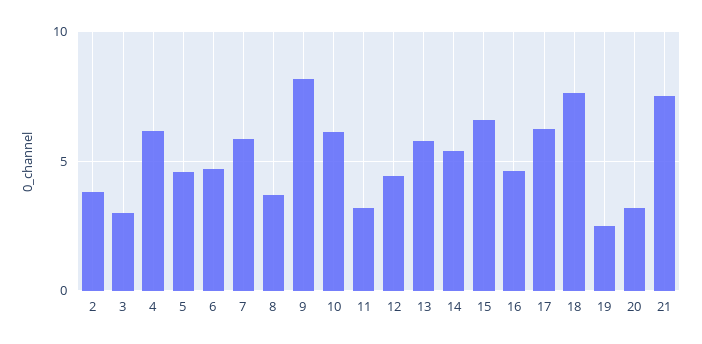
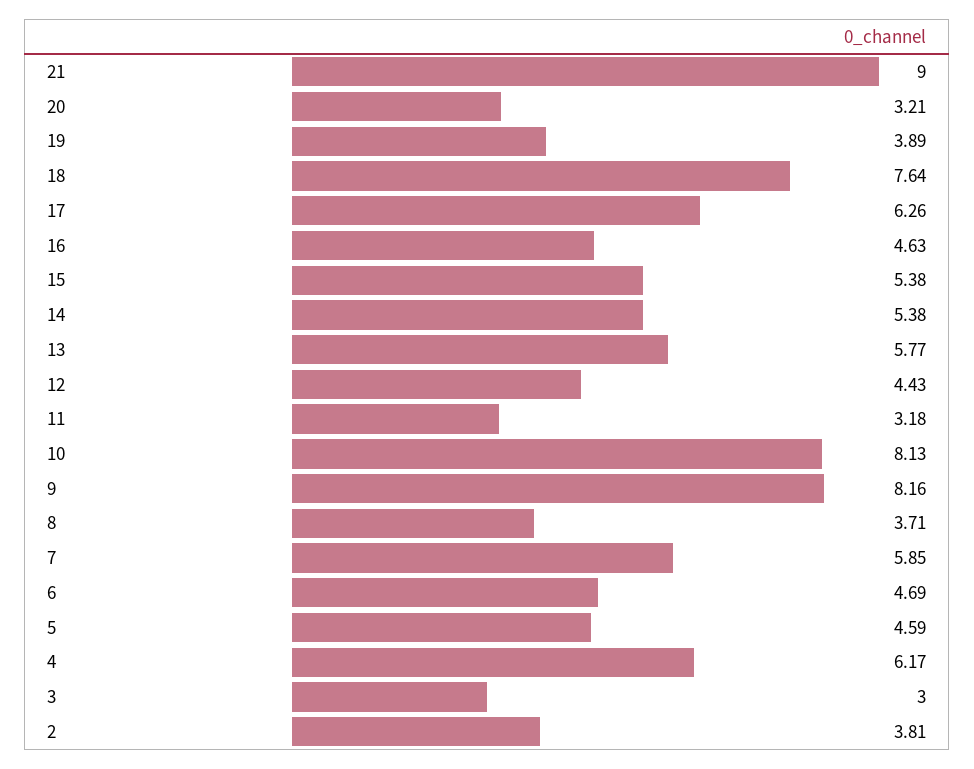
  {
    "2": 3.81,
    "3": 3,
    "4": 6.17,
    "5": 4.59,
    "6": 4.69,
    "7": 5.85,
    "8": 3.71,
    "9": 8.16,
-   "10": 6,
+   "10": 8.13,
    "11": 3.18,
    "12": 4.43,
    "13": 5.77,
    "14": 5.38,
-   "15": 6.5,
+   "15": 5.38,
    "16": 4.63,
    "17": 6.26,
    "18": 7.64,
-   "19": 2.5,
+   "19": 3.89,
    "20": 3.21,
-   "21": 7.5
+   "21": 9
  }

